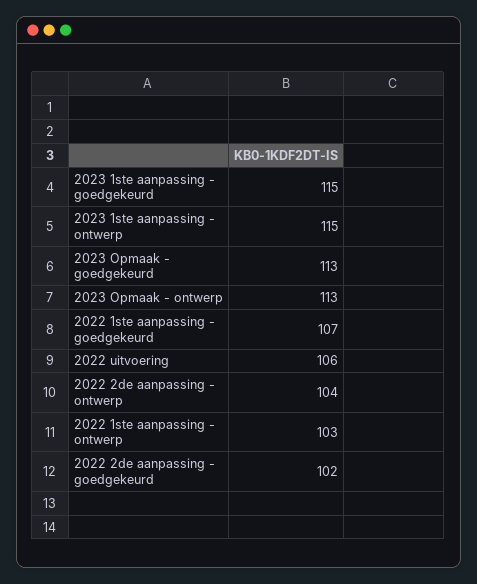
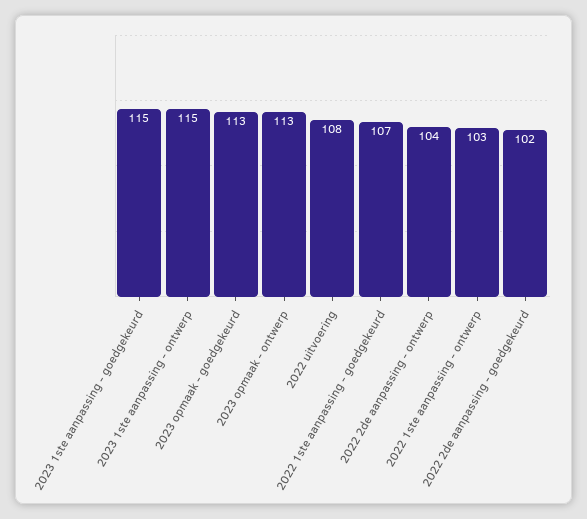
  {
    "2023 1ste aanpassing - goedgekeurd": 115,
    "2023 1ste aanpassing - ontwerp": 115,
    "2023 Opmaak - goedgekeurd": 113,
    "2023 Opmaak - ontwerp": 113,
    "2022 1ste aanpassing - goedgekeurd": 107,
-   "2022 uitvoering": 106,
+   "2022 uitvoering": 108,
    "2022 2de aanpassing - ontwerp": 104,
    "2022 1ste aanpassing - ontwerp": 103,
    "2022 2de aanpassing - goedgekeurd": 102
  }

